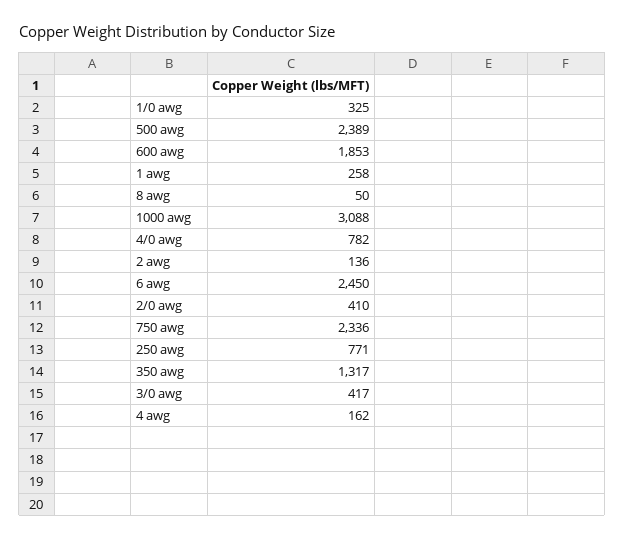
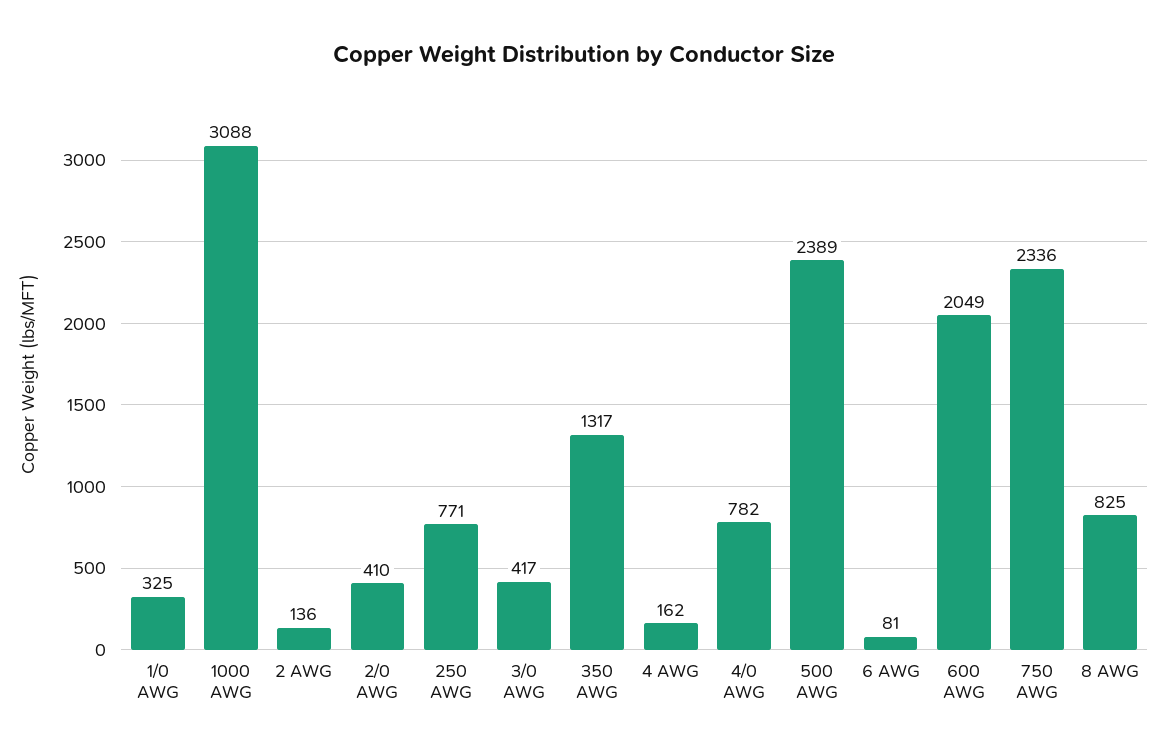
  {
    "1/0 awg": 325,
    "500 awg": 2389,
-   "600 awg": 1853,
+   "600 awg": 2049,
-   "1 awg": 258,
-   "8 awg": 50,
+   "8 awg": 825,
    "1000 awg": 3088,
    "4/0 awg": 782,
    "2 awg": 136,
-   "6 awg": 2450,
+   "6 awg": 81,
    "2/0 awg": 410,
    "750 awg": 2336,
    "250 awg": 771,
    "350 awg": 1317,
    "3/0 awg": 417,
    "4 awg": 162
  }

